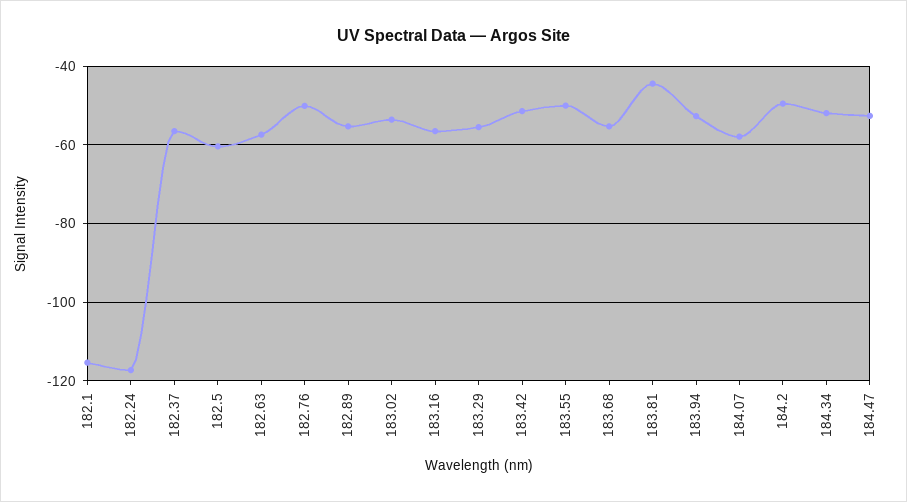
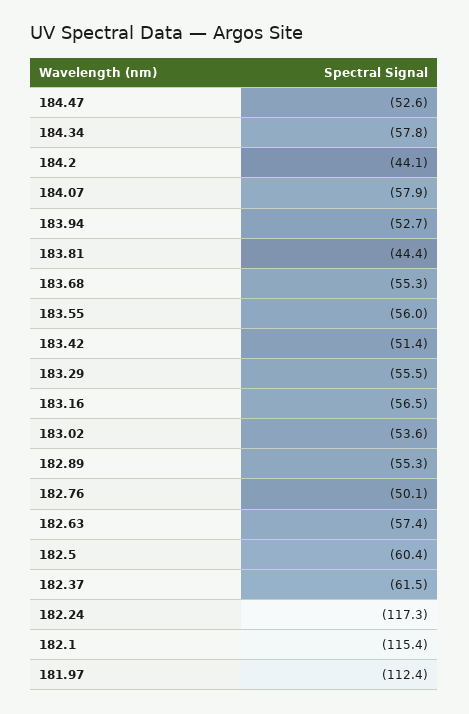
  {
    "182.1": -115.4,
    "182.24": -117.3,
-   "182.37": -56,
+   "182.37": -61.5,
    "182.5": -60.4,
    "182.63": -57.4,
    "182.76": -50.1,
    "182.89": -55.3,
    "183.02": -53.6,
    "183.16": -56.5,
    "183.29": -55.5,
    "183.42": -51.4,
-   "183.55": -50,
+   "183.55": -56,
    "183.68": -55.3,
    "183.81": -44.4,
    "183.94": -52.7,
    "184.07": -57.9,
-   "184.2": -50,
+   "184.2": -44.1,
-   "184.34": -52,
+   "184.34": -57.8,
-   "184.47": -52.6
+   "184.47": -52.6,
+   "181.97": -112.4
  }

